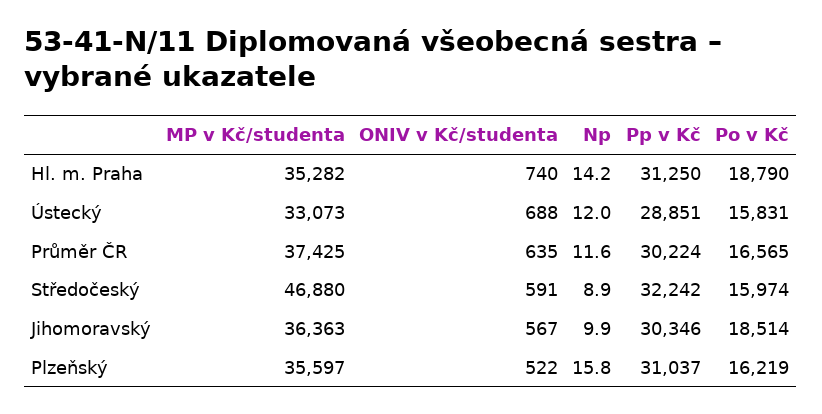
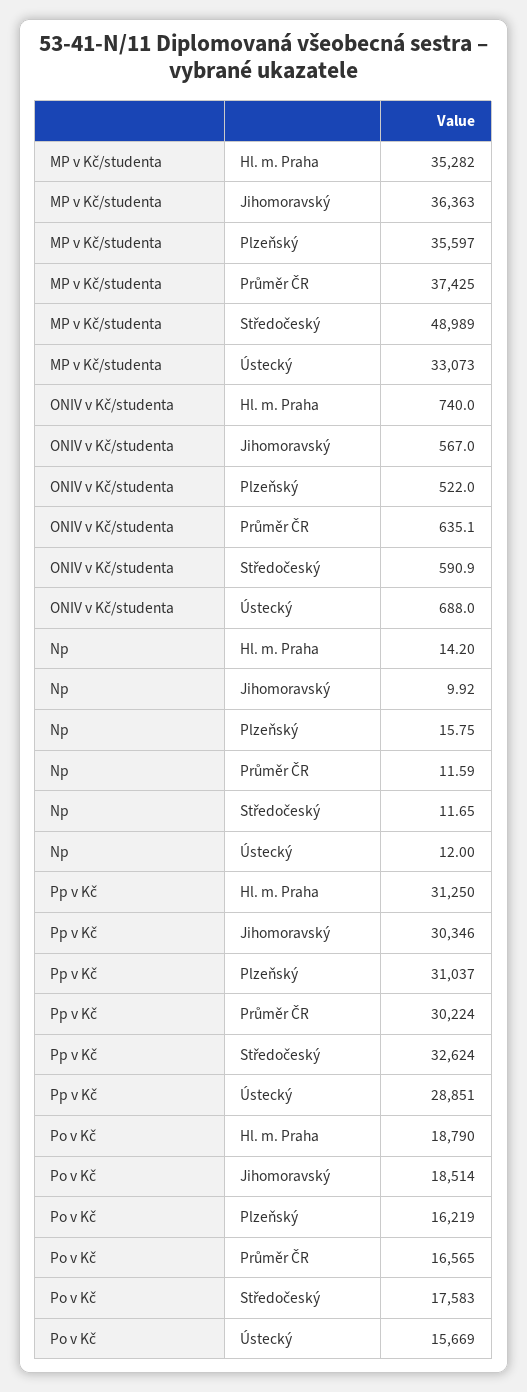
  {
    "MP v Kč/studenta": {
      "Hl. m. Praha": 35282,
      "Ústecký": 33073,
      "Průměr ČR": 37425,
-     "Středočeský": 46880,
+     "Středočeský": 48989,
      "Jihomoravský": 36363,
      "Plzeňský": 35597
    },
    "ONIV v Kč/studenta": {
      "Hl. m. Praha": 740,
      "Ústecký": 688,
      "Průměr ČR": 635.1,
      "Středočeský": 590.9,
      "Jihomoravský": 567,
      "Plzeňský": 522
    },
    "Np": {
      "Hl. m. Praha": 14.2,
      "Ústecký": 12,
      "Průměr ČR": 11.59,
-     "Středočeský": 8.9,
+     "Středočeský": 11.65,
      "Jihomoravský": 9.92,
      "Plzeňský": 15.75
    },
    "Pp v Kč": {
      "Hl. m. Praha": 31250,
      "Ústecký": 28851,
      "Průměr ČR": 30224,
-     "Středočeský": 32242,
+     "Středočeský": 32624,
      "Jihomoravský": 30346,
      "Plzeňský": 31037
    },
    "Po v Kč": {
      "Hl. m. Praha": 18790,
-     "Ústecký": 15831,
+     "Ústecký": 15669,
      "Průměr ČR": 16565,
-     "Středočeský": 15974,
+     "Středočeský": 17583,
      "Jihomoravský": 18514,
      "Plzeňský": 16219
    }
  }

